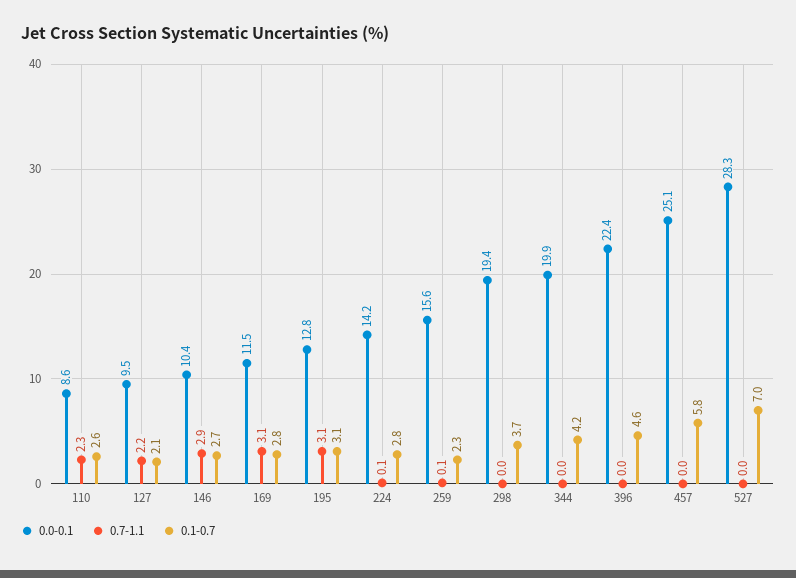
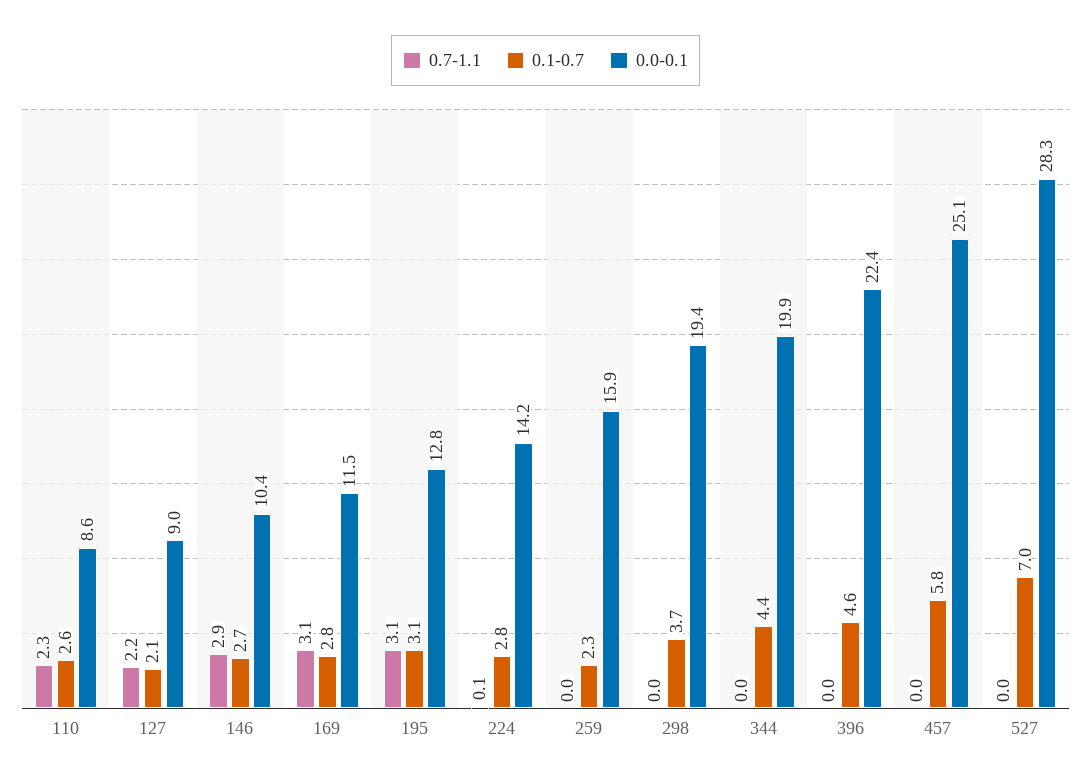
  {
    "0.0-0.1": {
      "110": 8.6,
-     "127": 9.5,
+     "127": 9,
      "146": 10.4,
      "169": 11.5,
      "195": 12.8,
      "224": 14.2,
-     "259": 15.6,
+     "259": 15.9,
      "298": 19.4,
      "344": 19.9,
      "396": 22.4,
      "457": 25.1,
      "527": 28.3
    },
    "0.7-1.1": {
      "110": 2.3,
      "127": 2.2,
      "146": 2.9,
      "169": 3.1,
      "195": 3.1,
      "224": 0.1,
-     "259": 0.1,
+     "259": 0,
      "298": 0,
      "344": 0,
      "396": 0,
      "457": 0,
      "527": 0
    },
    "0.1-0.7": {
      "110": 2.6,
      "127": 2.1,
      "146": 2.7,
      "169": 2.8,
      "195": 3.1,
      "224": 2.8,
      "259": 2.3,
      "298": 3.7,
-     "344": 4.2,
+     "344": 4.4,
      "396": 4.6,
      "457": 5.8,
      "527": 7
    }
  }

